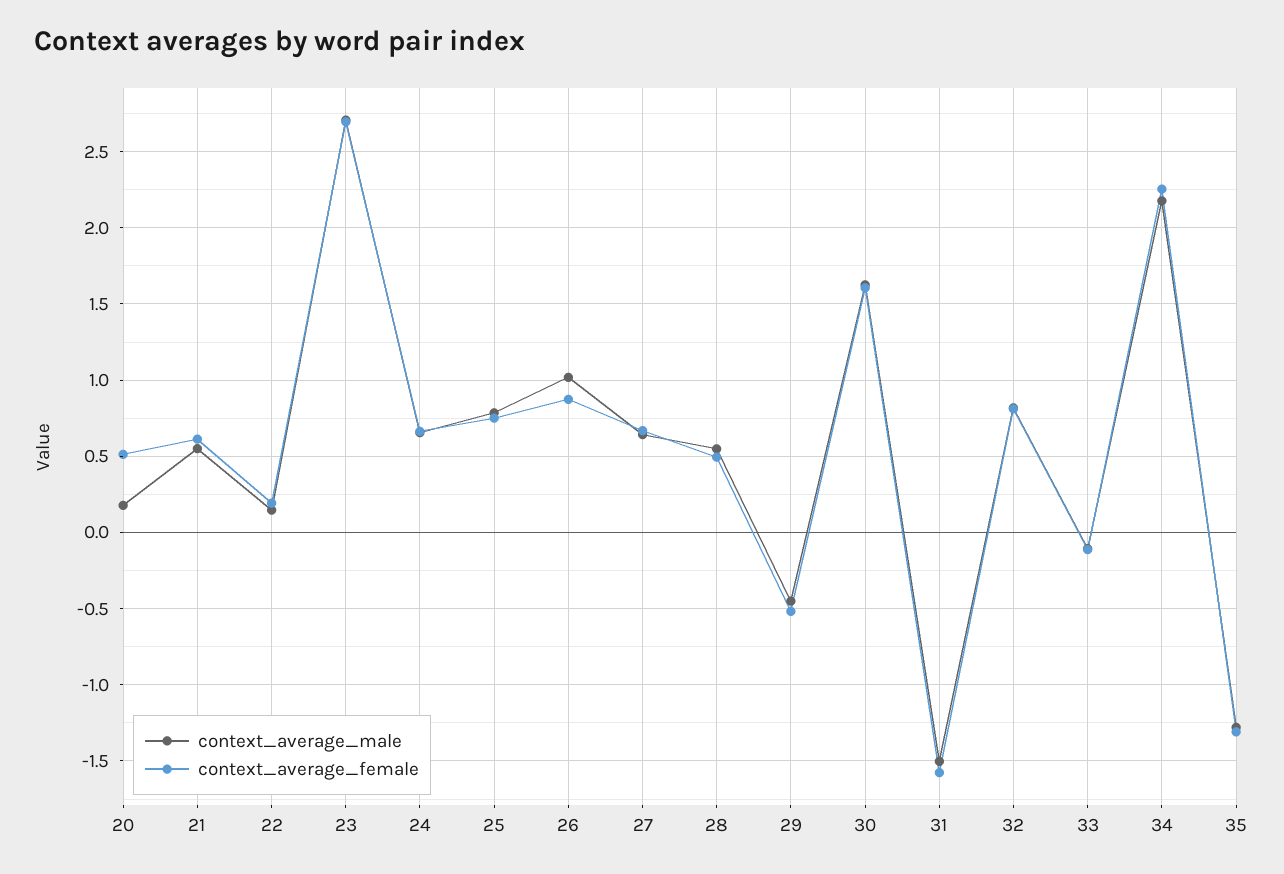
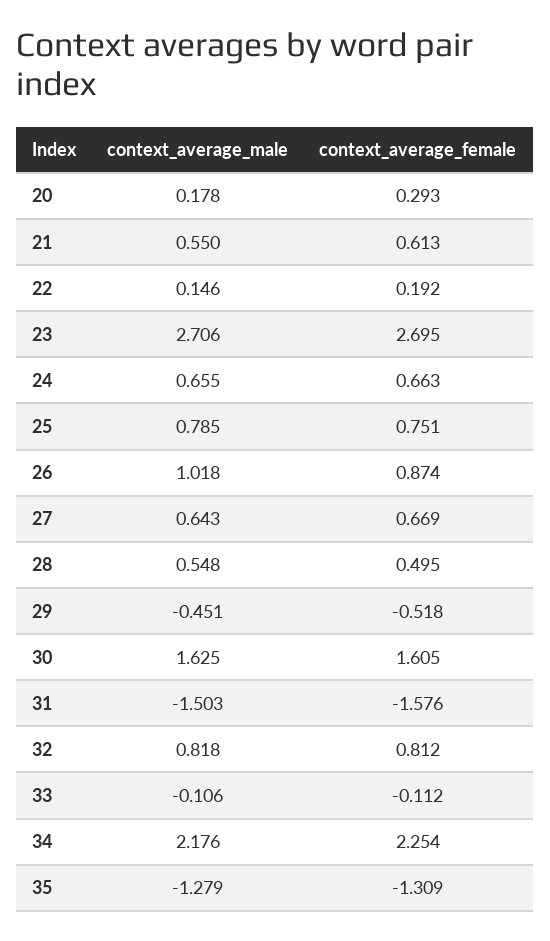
  {
    "context_average_male": {
      "20": 0.178,
      "21": 0.55,
      "22": 0.146,
      "23": 2.706,
      "24": 0.655,
      "25": 0.785,
      "26": 1.018,
      "27": 0.643,
      "28": 0.548,
      "29": -0.451,
      "30": 1.625,
      "31": -1.503,
      "32": 0.818,
      "33": -0.106,
      "34": 2.176,
      "35": -1.279
    },
    "context_average_female": {
-     "20": 0.5,
+     "20": 0.293,
      "21": 0.613,
      "22": 0.192,
      "23": 2.695,
      "24": 0.663,
      "25": 0.751,
      "26": 0.874,
      "27": 0.669,
      "28": 0.495,
      "29": -0.518,
      "30": 1.605,
      "31": -1.576,
      "32": 0.812,
      "33": -0.112,
      "34": 2.254,
      "35": -1.309
    }
  }

